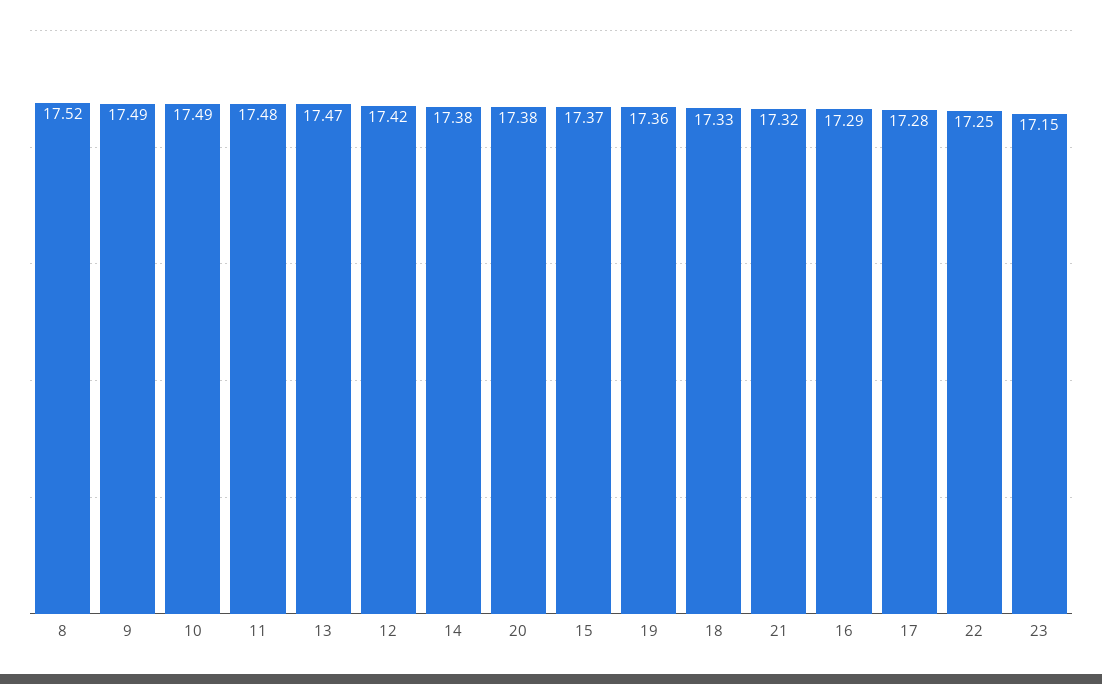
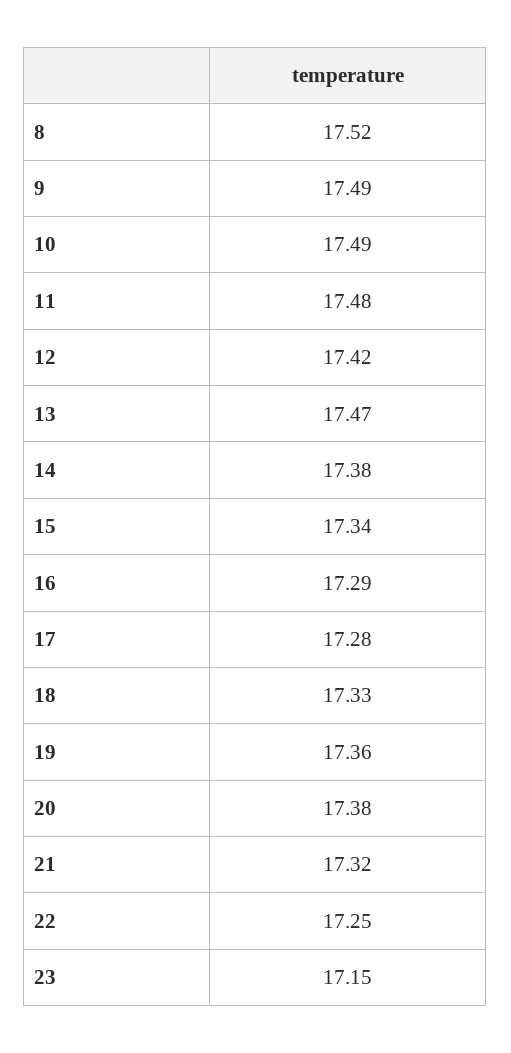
  {
    "8": 17.52,
    "9": 17.49,
    "10": 17.49,
    "11": 17.48,
    "13": 17.47,
    "12": 17.42,
    "14": 17.38,
    "20": 17.38,
-   "15": 17.37,
+   "15": 17.34,
    "19": 17.36,
    "18": 17.33,
    "21": 17.32,
    "16": 17.29,
    "17": 17.28,
    "22": 17.25,
    "23": 17.15
  }

